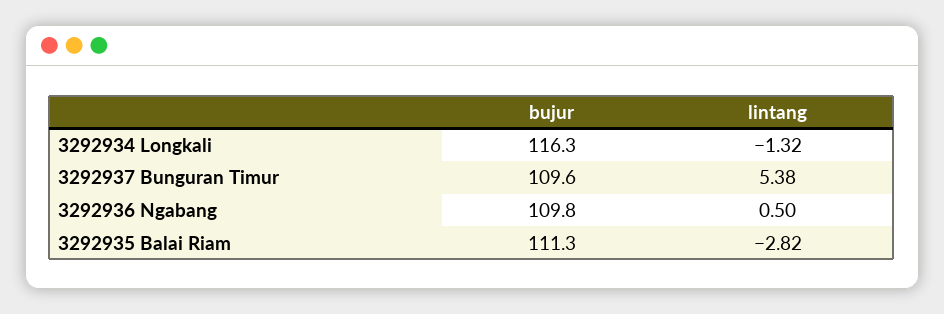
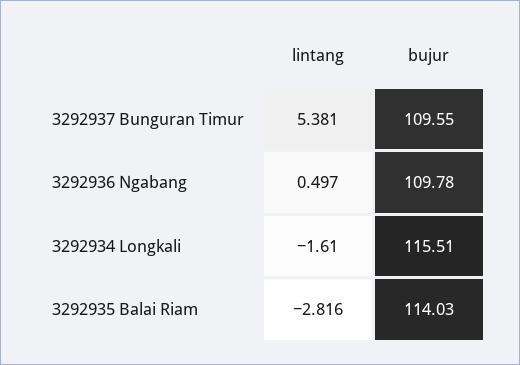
  {
    "bujur": {
-     "3292934 Longkali": 116.3,
+     "3292934 Longkali": 115.51,
      "3292937 Bunguran Timur": 109.55,
      "3292936 Ngabang": 109.78,
-     "3292935 Balai Riam": 111.3
+     "3292935 Balai Riam": 114.03
    },
    "lintang": {
-     "3292934 Longkali": -1.32,
+     "3292934 Longkali": -1.61,
      "3292937 Bunguran Timur": 5.381,
      "3292936 Ngabang": 0.497,
      "3292935 Balai Riam": -2.816
    }
  }

